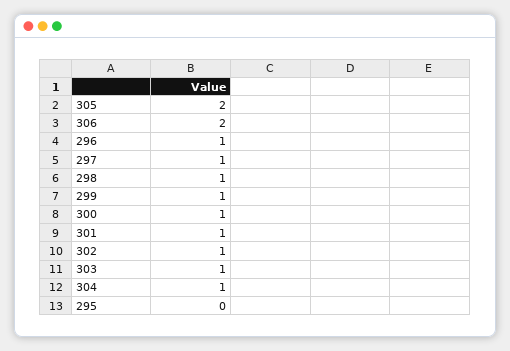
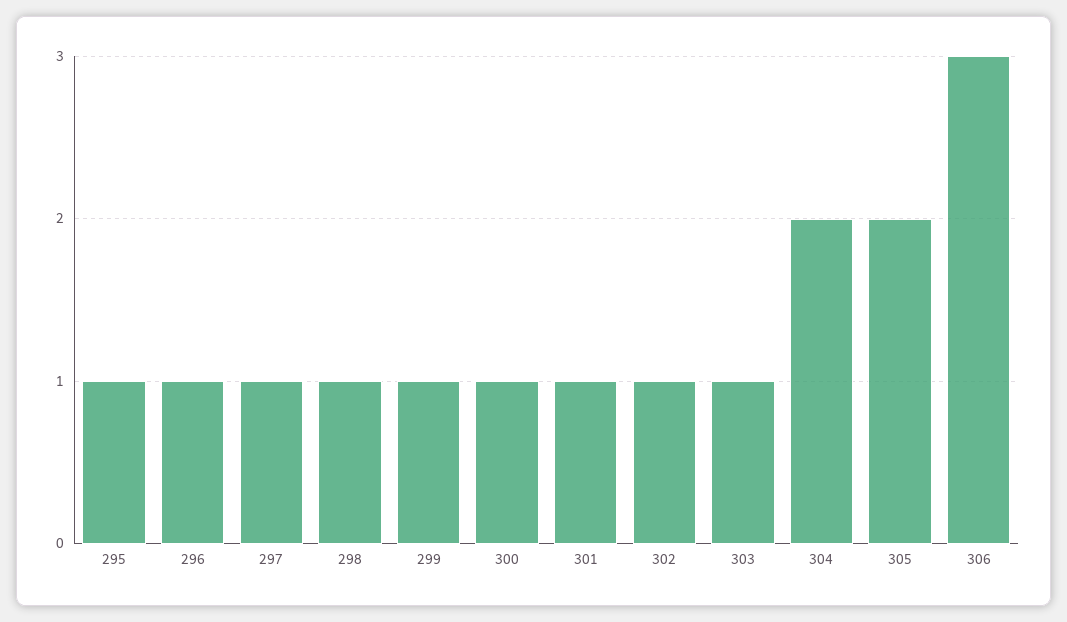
  {
    "305": 2,
-   "306": 2,
+   "306": 3,
    "296": 1,
    "297": 1,
    "298": 1,
    "299": 1,
    "300": 1,
    "301": 1,
    "302": 1,
    "303": 1,
-   "304": 1,
+   "304": 2,
-   "295": 0
+   "295": 1
  }

